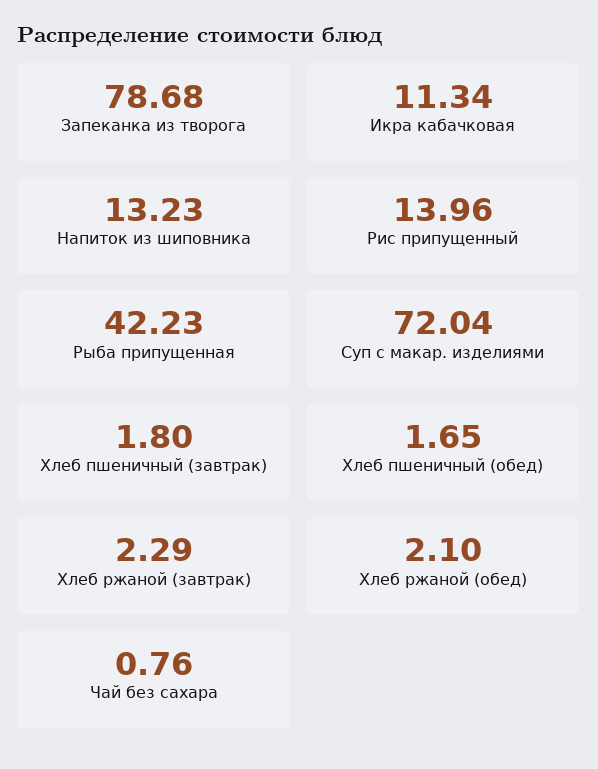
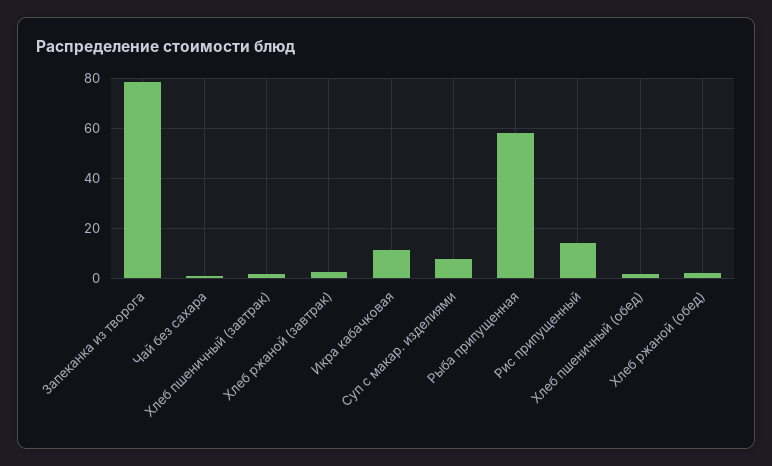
  {
    "Запеканка из творога": 78.68,
    "Икра кабачковая": 11.34,
-   "Напиток из шиповника": 13.23,
    "Рис припущенный": 13.96,
-   "Рыба припущенная": 42.23,
+   "Рыба припущенная": 57.5,
-   "Суп с макар. изделиями": 72.04,
+   "Суп с макар. изделиями": 7.5,
    "Хлеб пшеничный (завтрак)": 1.8,
    "Хлеб пшеничный (обед)": 1.65,
    "Хлеб ржаной (завтрак)": 2.29,
    "Хлеб ржаной (обед)": 2.1,
    "Чай без сахара": 0.76
  }

